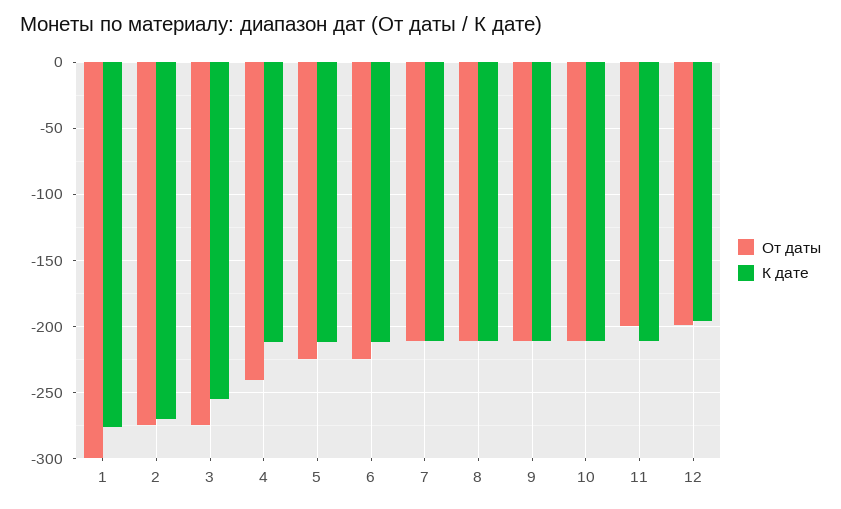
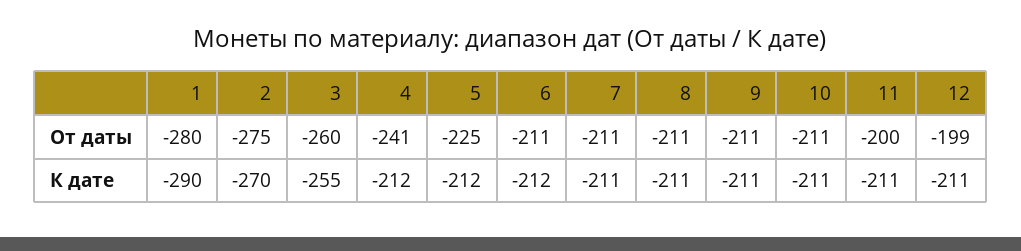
  {
    "От даты": {
-     "1": -300,
+     "1": -280,
      "2": -275,
-     "3": -275,
+     "3": -260,
      "4": -241,
      "5": -225,
-     "6": -225,
+     "6": -211,
      "7": -211,
      "8": -211,
      "9": -211,
      "10": -211,
      "11": -200,
      "12": -199
    },
    "К дате": {
-     "1": -275,
+     "1": -290,
      "2": -270,
      "3": -255,
      "4": -212,
      "5": -212,
      "6": -212,
      "7": -211,
      "8": -211,
      "9": -211,
      "10": -211,
      "11": -211,
-     "12": -195
+     "12": -211
    }
  }

